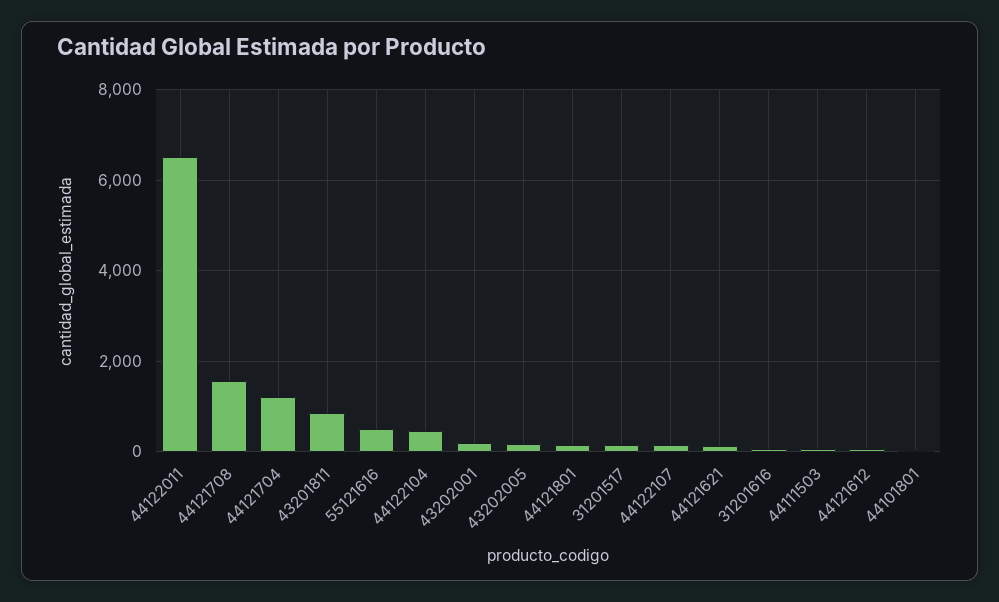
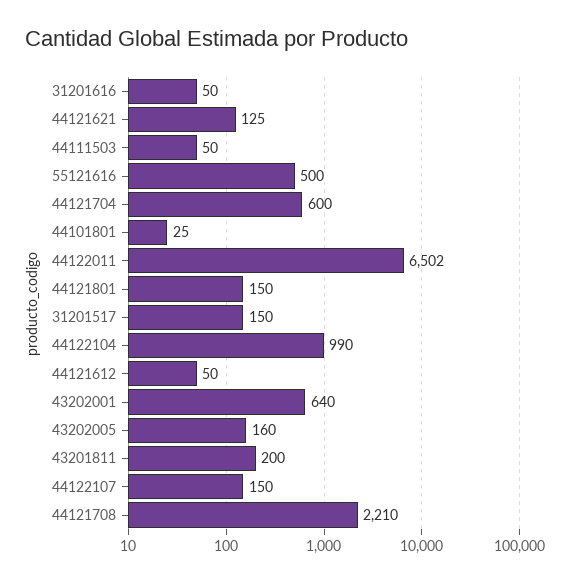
  {
    "44122011": 6502,
-   "44121708": 1600,
+   "44121708": 2210,
-   "44121704": 1200,
+   "44121704": 600,
-   "43201811": 800,
+   "43201811": 200,
    "55121616": 500,
-   "44122104": 400,
+   "44122104": 990,
-   "43202001": 200,
+   "43202001": 640,
    "43202005": 160,
    "44121801": 150,
    "31201517": 150,
    "44122107": 150,
    "44121621": 125,
    "31201616": 50,
    "44111503": 50,
    "44121612": 50,
    "44101801": 25
  }

